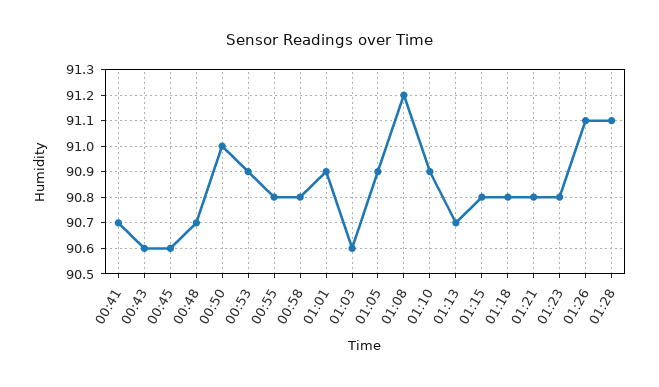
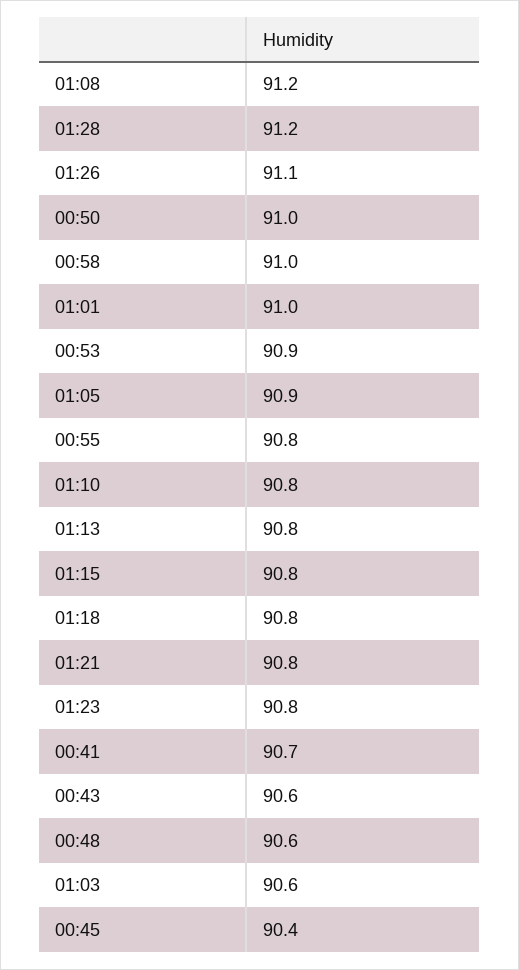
  {
    "00:41": 90.7,
    "00:43": 90.6,
-   "00:45": 90.6,
+   "00:45": 90.4,
-   "00:48": 90.7,
+   "00:48": 90.6,
    "00:50": 91,
    "00:53": 90.9,
    "00:55": 90.8,
-   "00:58": 90.8,
+   "00:58": 91,
-   "01:01": 90.9,
+   "01:01": 91,
    "01:03": 90.6,
    "01:05": 90.9,
    "01:08": 91.2,
-   "01:10": 90.9,
+   "01:10": 90.8,
-   "01:13": 90.7,
+   "01:13": 90.8,
    "01:15": 90.8,
    "01:18": 90.8,
    "01:21": 90.8,
    "01:23": 90.8,
    "01:26": 91.1,
-   "01:28": 91.1
+   "01:28": 91.2
  }

